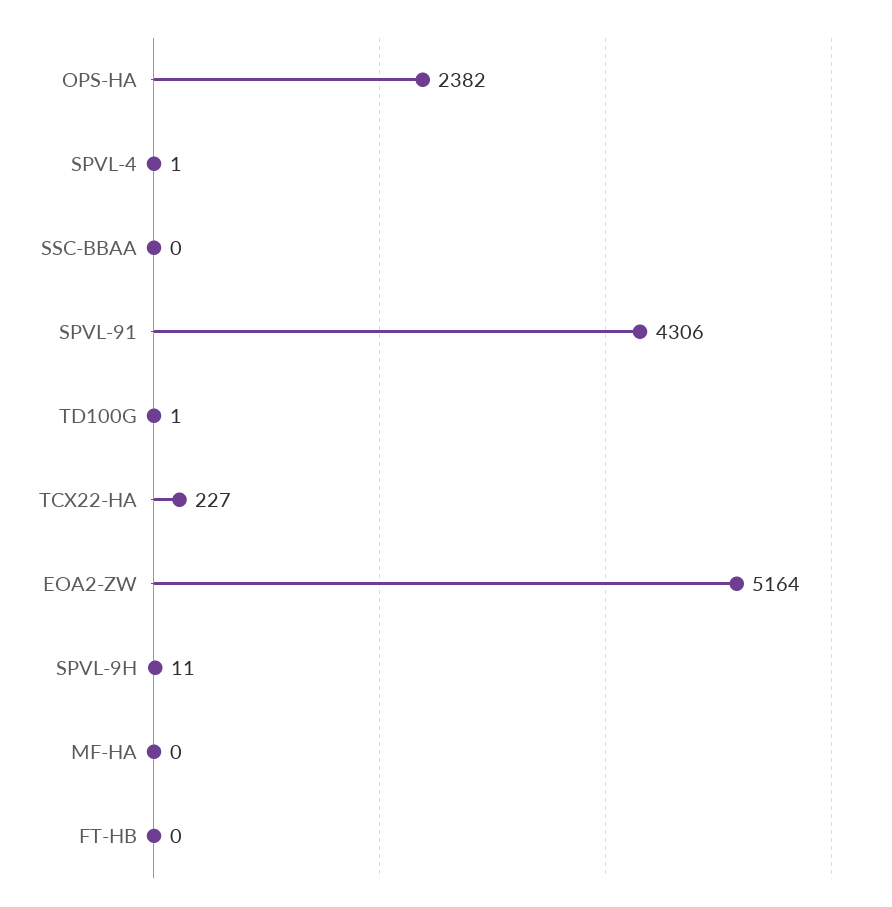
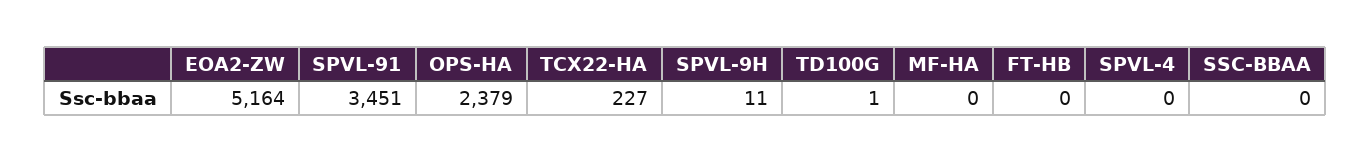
  {
-   "OPS-HA": 2382,
+   "OPS-HA": 2379,
-   "SPVL-4": 1,
+   "SPVL-4": 0,
    "SSC-BBAA": 0,
-   "SPVL-91": 4306,
+   "SPVL-91": 3451,
    "TD100G": 1,
    "TCX22-HA": 227,
    "EOA2-ZW": 5164,
    "SPVL-9H": 11,
    "MF-HA": 0,
    "FT-HB": 0
  }

